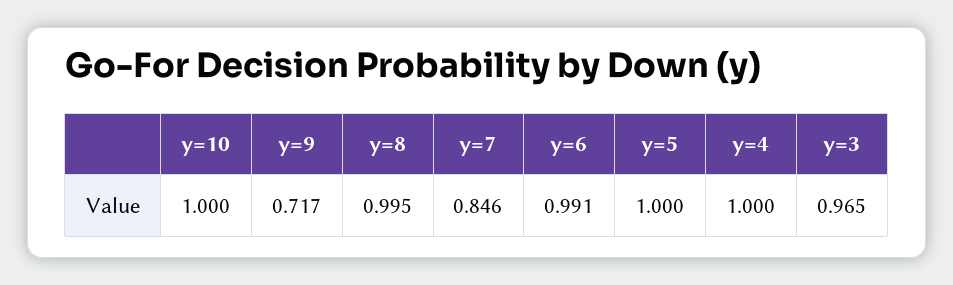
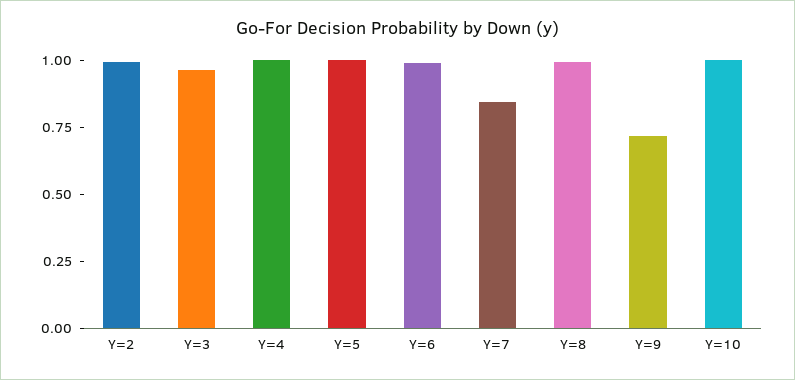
  {
    "y=10": 1,
    "y=9": 0.717,
    "y=8": 0.995,
    "y=7": 0.846,
    "y=6": 0.991,
    "y=5": 1,
    "y=4": 1,
-   "y=3": 0.965
+   "y=3": 0.965,
+   "Y=2": 1
  }

